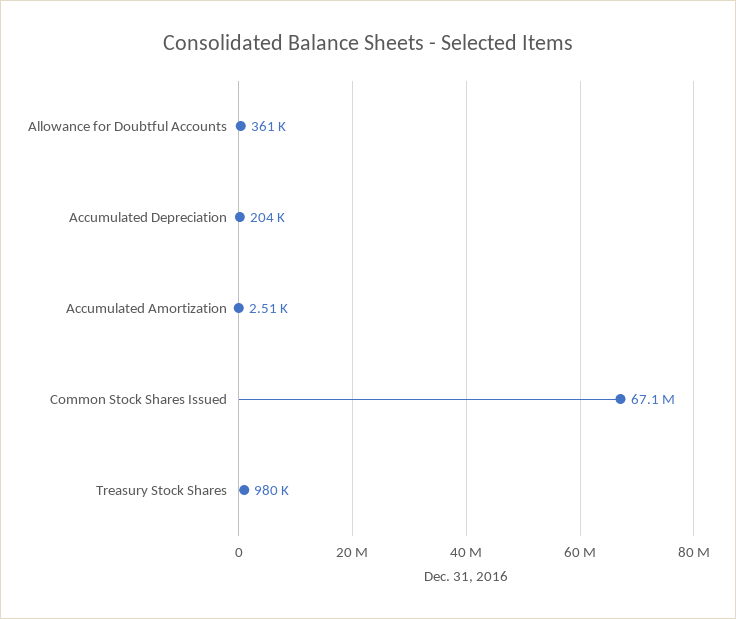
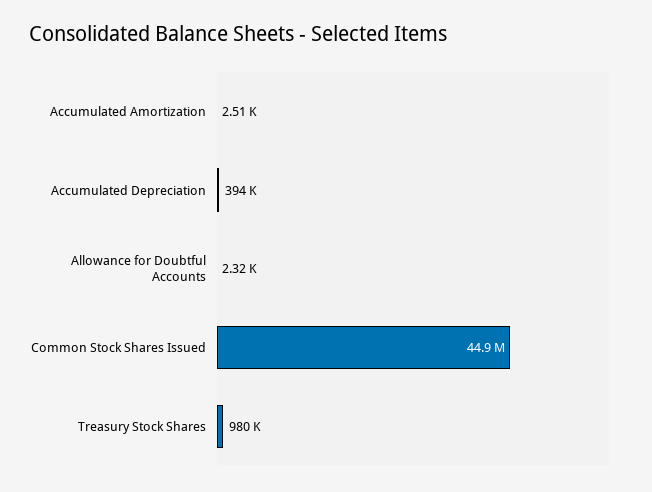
  {
-   "Allowance for Doubtful Accounts": 361000,
+   "Allowance for Doubtful Accounts": 2320,
-   "Accumulated Depreciation": 204000,
+   "Accumulated Depreciation": 394000,
    "Accumulated Amortization": 2510,
-   "Common Stock Shares Issued": 67100000,
+   "Common Stock Shares Issued": 44900000,
    "Treasury Stock Shares": 980000
  }

